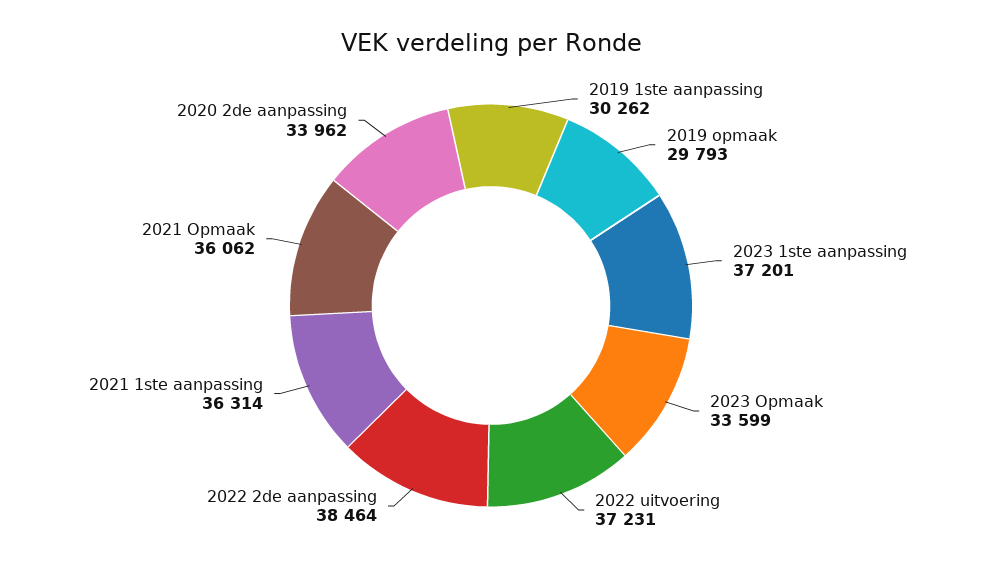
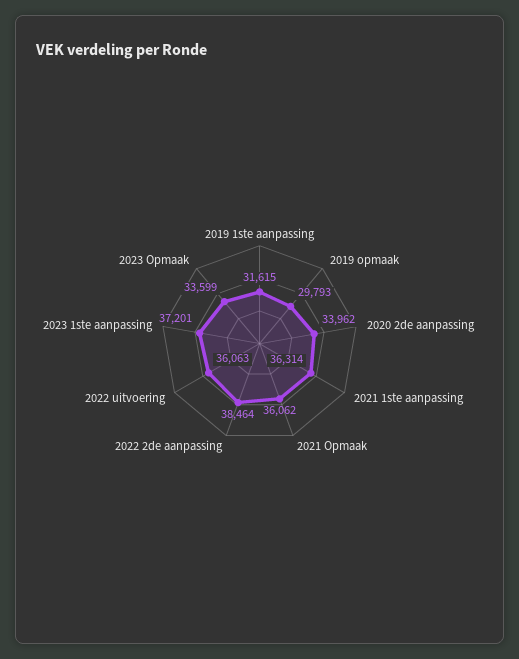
  {
-   "2019 1ste aanpassing": 30262,
+   "2019 1ste aanpassing": 31615,
    "2019 opmaak": 29793,
    "2023 1ste aanpassing": 37201,
    "2023 Opmaak": 33599,
-   "2022 uitvoering": 37231,
+   "2022 uitvoering": 36063,
    "2022 2de aanpassing": 38464,
    "2021 1ste aanpassing": 36314,
    "2021 Opmaak": 36062,
    "2020 2de aanpassing": 33962
  }

